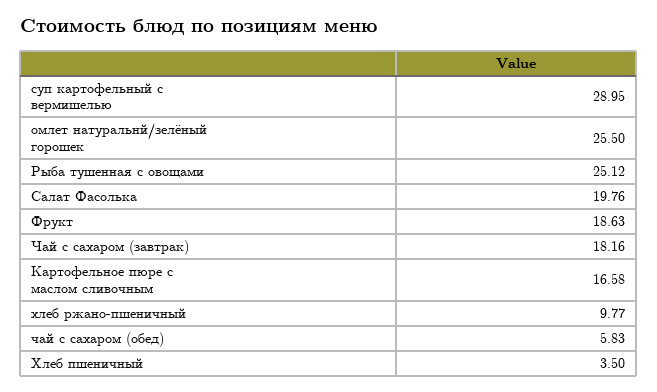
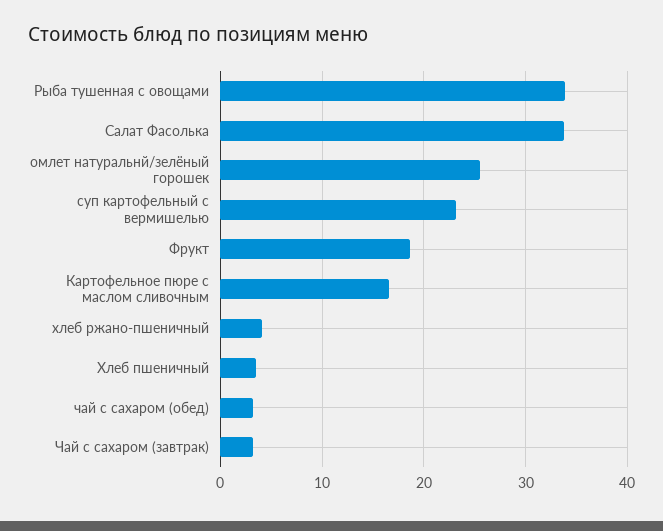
  {
-   "суп картофельный с вермишелью": 28.95,
+   "суп картофельный с вермишелью": 23,
    "омлет натуральнй/зелёный горошек": 25.5,
-   "Рыба тушенная с овощами": 25.12,
+   "Рыба тушенная с овощами": 34,
-   "Салат Фасолька": 19.76,
+   "Салат Фасолька": 34,
    "Фрукт": 18.63,
-   "Чай с сахаром (завтрак)": 18.16,
+   "Чай с сахаром (завтрак)": 3,
    "Картофельное пюре с маслом сливочным": 16.58,
-   "хлеб ржано-пшеничный": 9.77,
+   "хлеб ржано-пшеничный": 4,
-   "чай с сахаром (обед)": 5.83,
+   "чай с сахаром (обед)": 3,
    "Хлеб пшеничный": 3.5
  }

